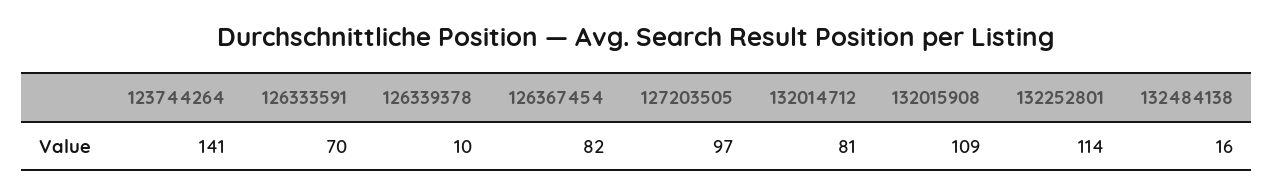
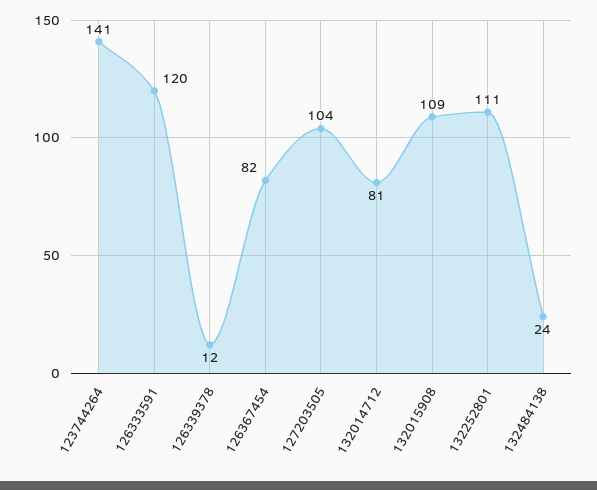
  {
    "123744264": 141,
-   "126333591": 70,
+   "126333591": 120,
-   "126339378": 10,
+   "126339378": 12,
    "126367454": 82,
-   "127203505": 97,
+   "127203505": 104,
    "132014712": 81,
    "132015908": 109,
-   "132252801": 114,
+   "132252801": 111,
-   "132484138": 16
+   "132484138": 24
  }

